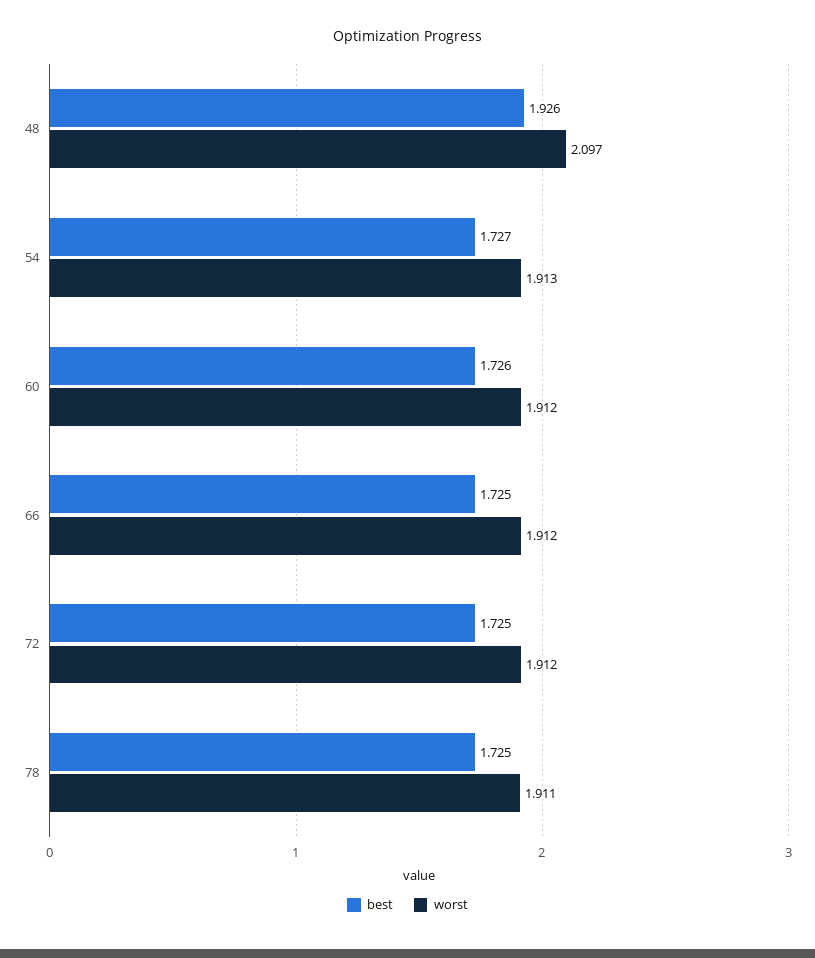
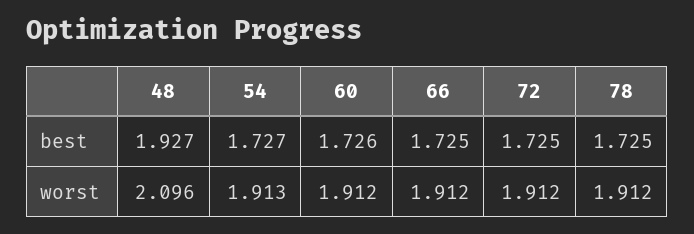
  {
    "best": {
-     "48": 1.926,
+     "48": 1.927,
      "54": 1.727,
      "60": 1.726,
      "66": 1.725,
      "72": 1.725,
      "78": 1.725
    },
    "worst": {
-     "48": 2.097,
+     "48": 2.096,
      "54": 1.913,
      "60": 1.912,
      "66": 1.912,
      "72": 1.912,
-     "78": 1.911
+     "78": 1.912
    }
  }

